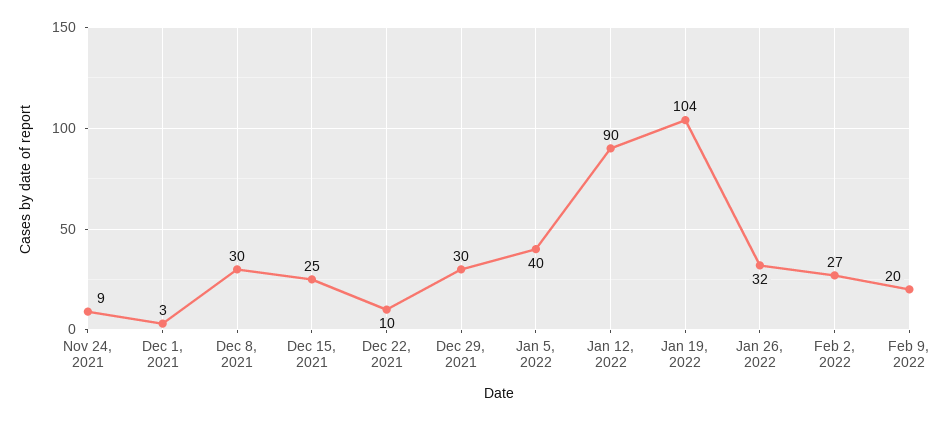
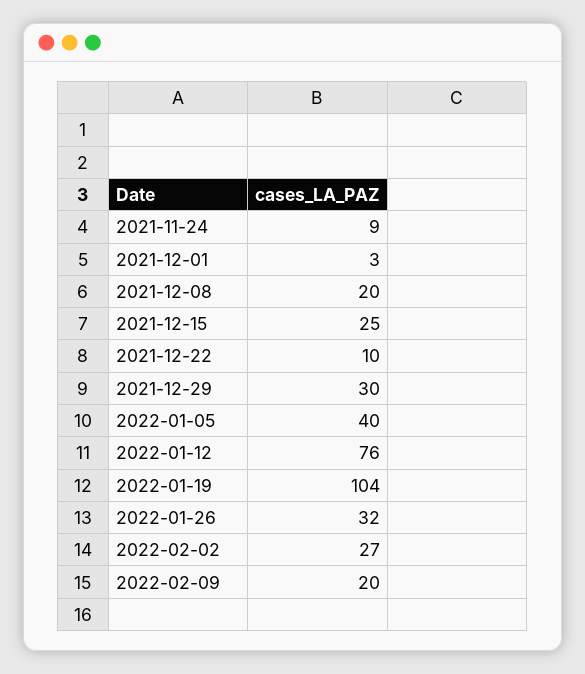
  {
    "Nov 24, 2021": 9,
    "Dec 1, 2021": 3,
-   "Dec 8, 2021": 30,
+   "Dec 8, 2021": 20,
    "Dec 15, 2021": 25,
    "Dec 22, 2021": 10,
    "Dec 29, 2021": 30,
    "Jan 5, 2022": 40,
-   "Jan 12, 2022": 90,
+   "Jan 12, 2022": 76,
    "Jan 19, 2022": 104,
    "Jan 26, 2022": 32,
    "Feb 2, 2022": 27,
    "Feb 9, 2022": 20
  }

